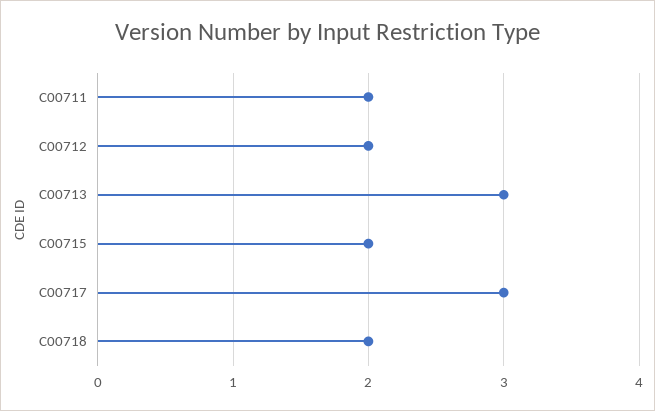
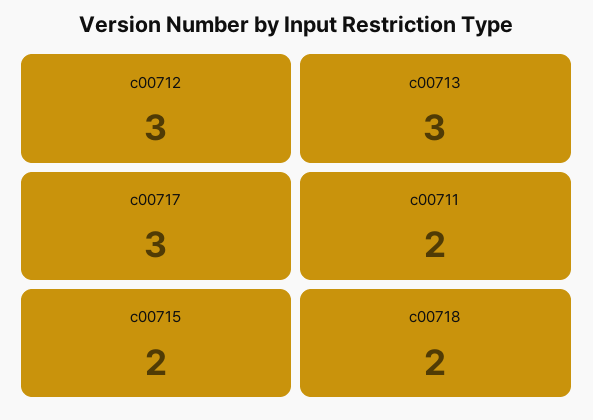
  {
    "C00711": 2,
-   "C00712": 2,
+   "C00712": 3,
    "C00713": 3,
    "C00715": 2,
    "C00717": 3,
    "C00718": 2
  }

